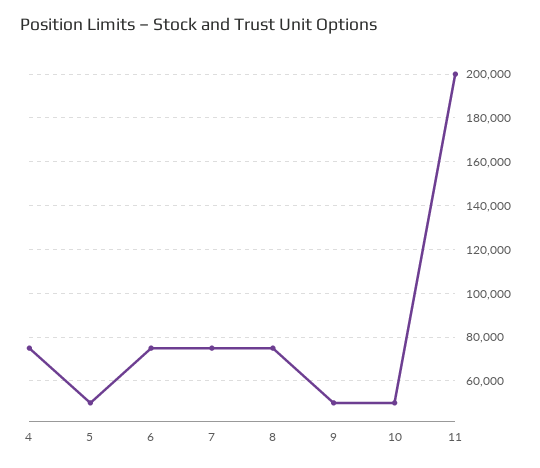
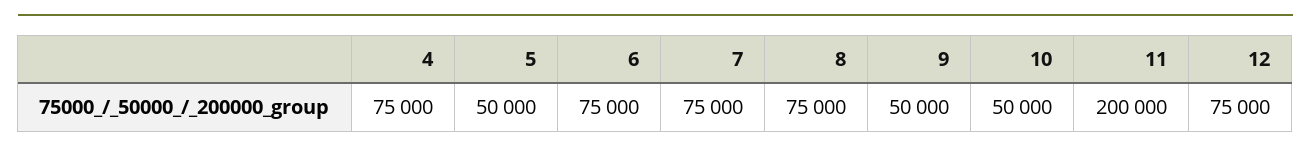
  {
    "4": 75000,
    "5": 50000,
    "6": 75000,
    "7": 75000,
    "8": 75000,
    "9": 50000,
    "10": 50000,
-   "11": 200000
+   "11": 200000,
+   "12": 75000
  }

